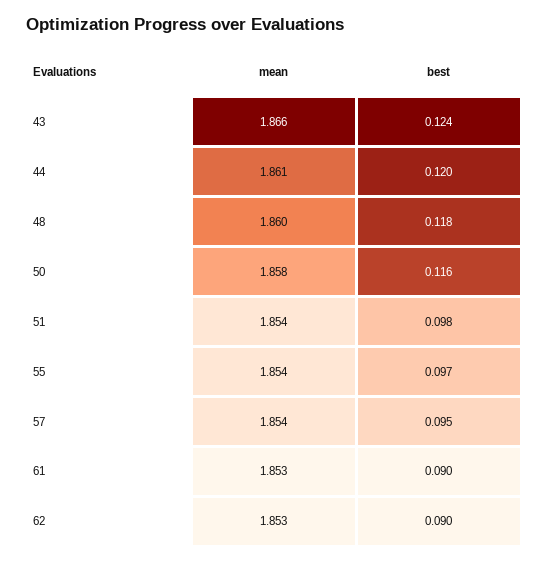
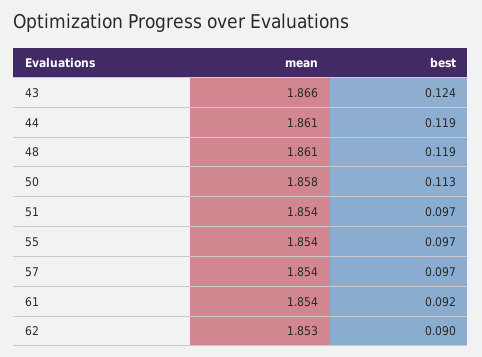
  {
    "mean": {
      "43": 1.866,
      "44": 1.861,
-     "48": 1.86,
+     "48": 1.861,
      "50": 1.858,
      "51": 1.854,
      "55": 1.854,
      "57": 1.854,
-     "61": 1.853,
+     "61": 1.854,
      "62": 1.853
    },
    "best": {
      "43": 0.124,
-     "44": 0.12,
+     "44": 0.119,
-     "48": 0.118,
+     "48": 0.119,
-     "50": 0.116,
+     "50": 0.113,
-     "51": 0.098,
+     "51": 0.097,
      "55": 0.097,
-     "57": 0.095,
+     "57": 0.097,
-     "61": 0.09,
+     "61": 0.092,
      "62": 0.09
    }
  }

